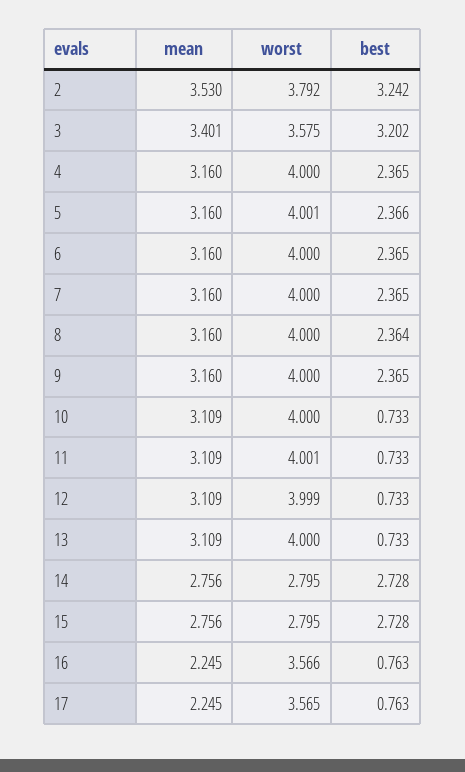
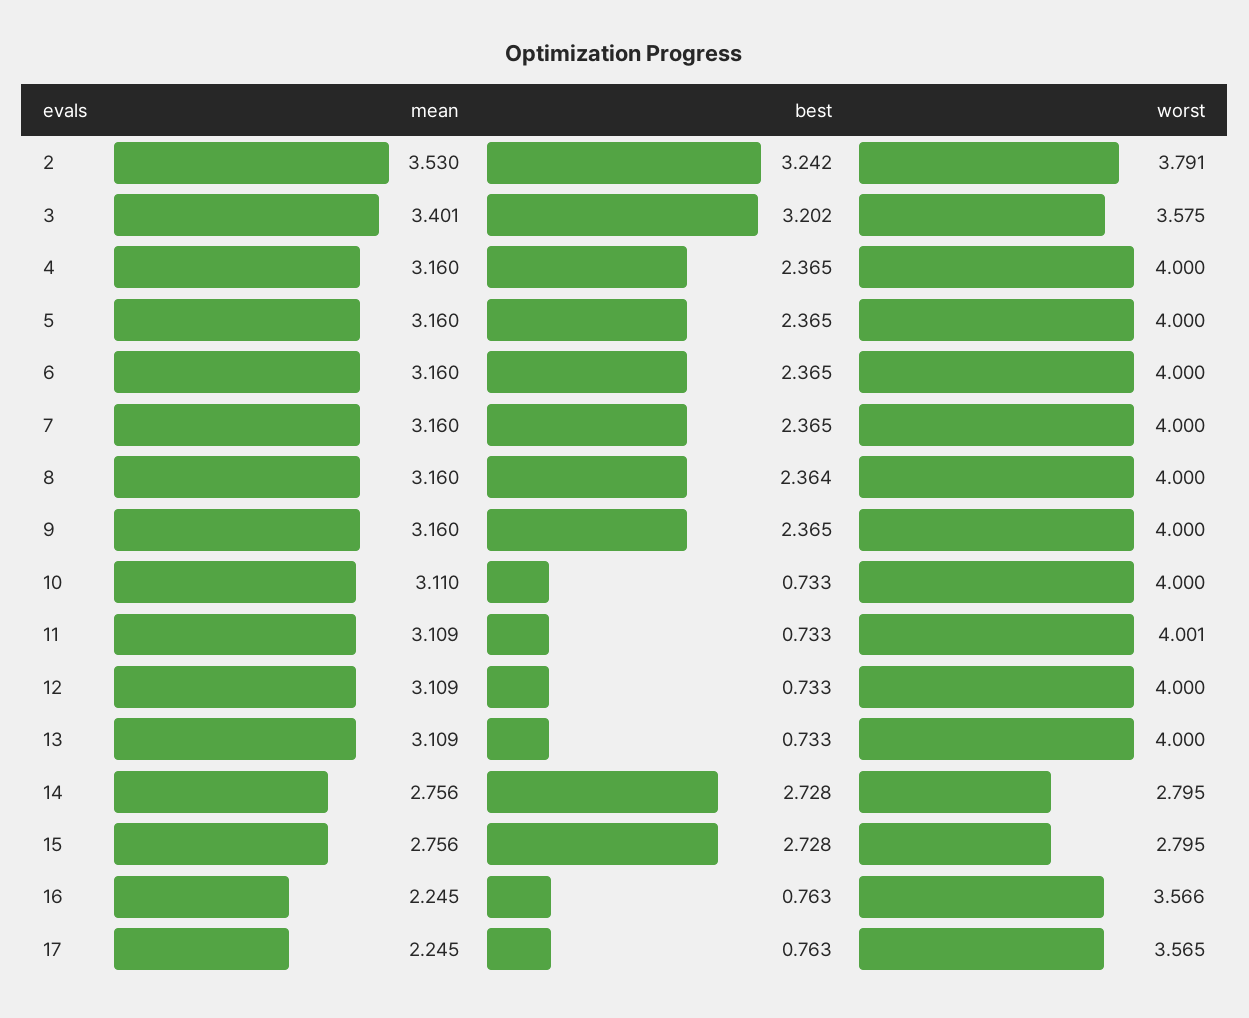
  {
    "mean": {
      "2": 3.53,
      "3": 3.401,
      "4": 3.16,
      "5": 3.16,
      "6": 3.16,
      "7": 3.16,
      "8": 3.16,
      "9": 3.16,
-     "10": 3.109,
+     "10": 3.11,
      "11": 3.109,
      "12": 3.109,
      "13": 3.109,
      "14": 2.756,
      "15": 2.756,
      "16": 2.245,
      "17": 2.245
    },
    "worst": {
-     "2": 3.792,
+     "2": 3.791,
      "3": 3.575,
      "4": 4,
-     "5": 4.001,
+     "5": 4,
      "6": 4,
      "7": 4,
      "8": 4,
      "9": 4,
      "10": 4,
      "11": 4.001,
-     "12": 3.999,
+     "12": 4,
      "13": 4,
      "14": 2.795,
      "15": 2.795,
      "16": 3.566,
      "17": 3.565
    },
    "best": {
      "2": 3.242,
      "3": 3.202,
      "4": 2.365,
-     "5": 2.366,
+     "5": 2.365,
      "6": 2.365,
      "7": 2.365,
      "8": 2.364,
      "9": 2.365,
      "10": 0.733,
      "11": 0.733,
      "12": 0.733,
      "13": 0.733,
      "14": 2.728,
      "15": 2.728,
      "16": 0.763,
      "17": 0.763
    }
  }

